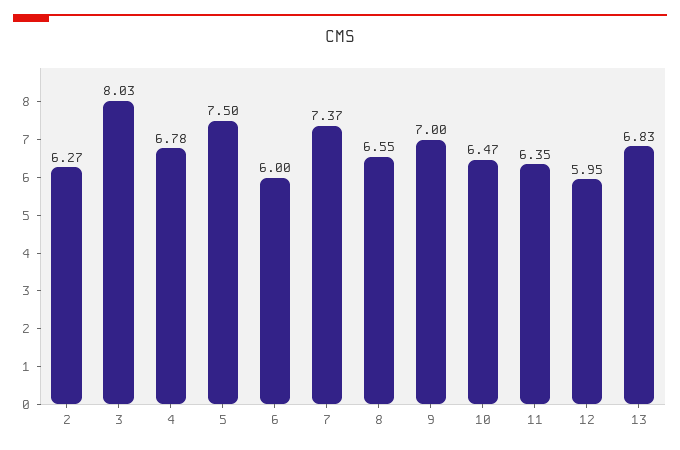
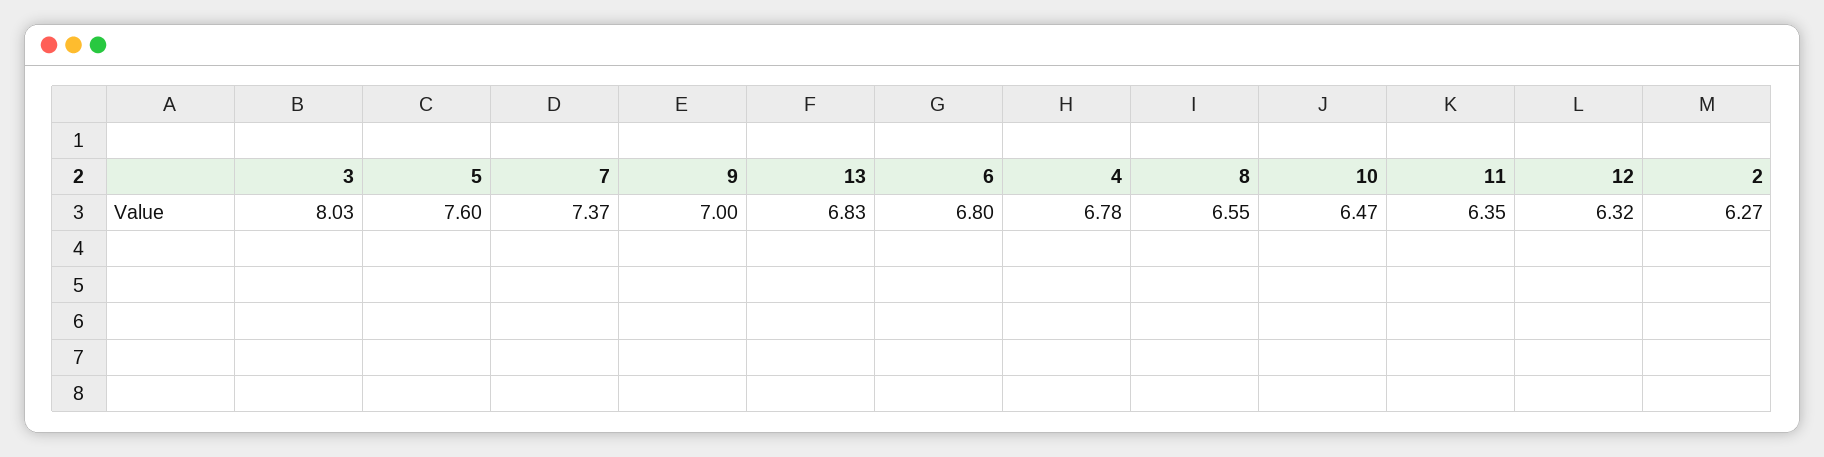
  {
    "2": 6.27,
    "3": 8.03,
    "4": 6.78,
-   "5": 7.5,
+   "5": 7.6,
-   "6": 6,
+   "6": 6.8,
    "7": 7.37,
    "8": 6.55,
    "9": 7,
    "10": 6.47,
    "11": 6.35,
-   "12": 5.95,
+   "12": 6.32,
    "13": 6.83
  }

